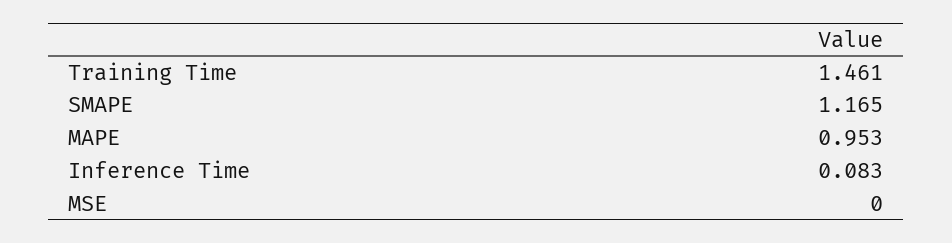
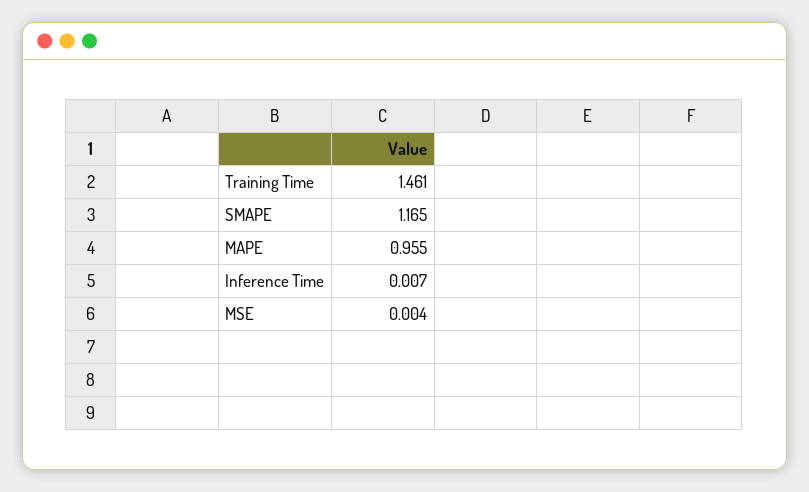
  {
    "Training Time": 1.461,
    "SMAPE": 1.165,
-   "MAPE": 0.953,
+   "MAPE": 0.955,
-   "Inference Time": 0.083,
+   "Inference Time": 0.007,
-   "MSE": 0
+   "MSE": 0.004
  }

